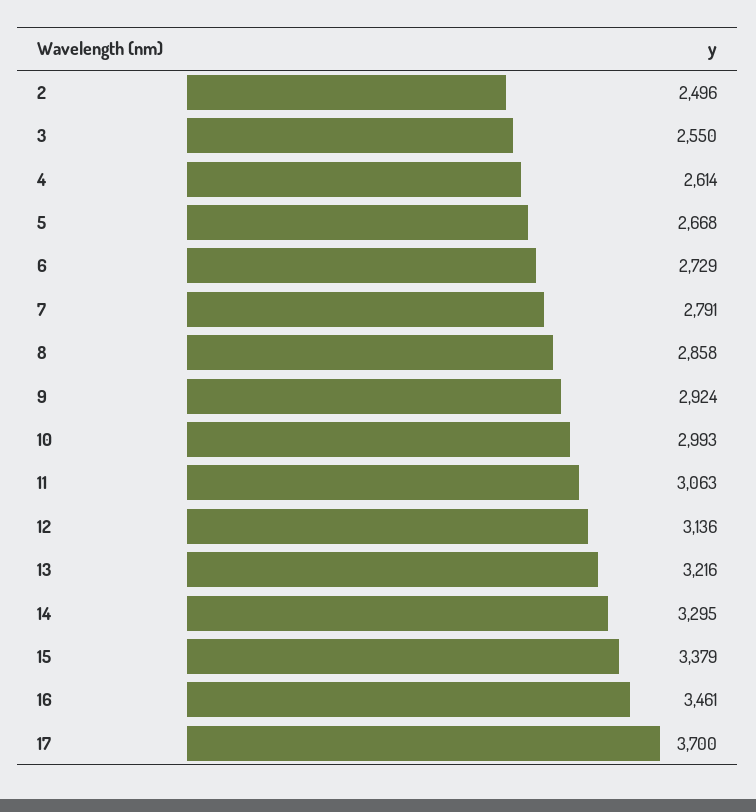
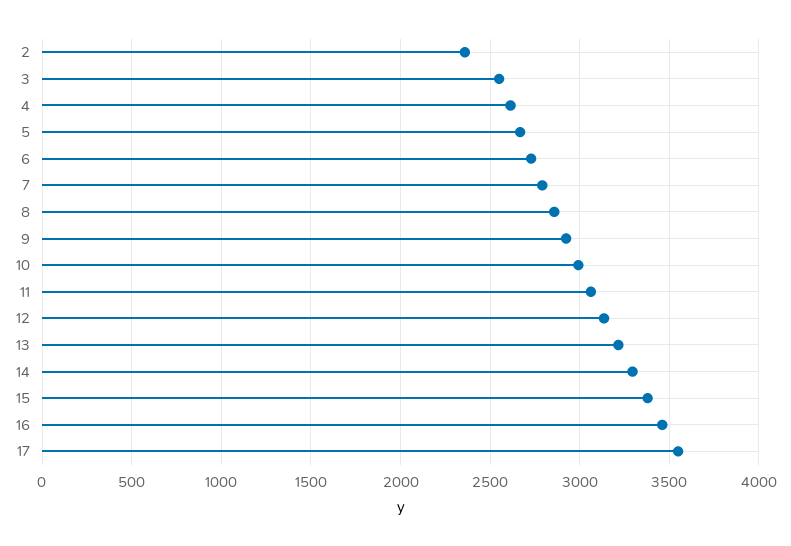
  {
-   "2": 2496,
+   "2": 2350,
    "3": 2550,
    "4": 2614,
    "5": 2668,
    "6": 2729,
    "7": 2791,
    "8": 2858,
    "9": 2924,
    "10": 2993,
    "11": 3063,
    "12": 3136,
    "13": 3216,
    "14": 3295,
    "15": 3379,
    "16": 3461,
-   "17": 3700
+   "17": 3550
  }

